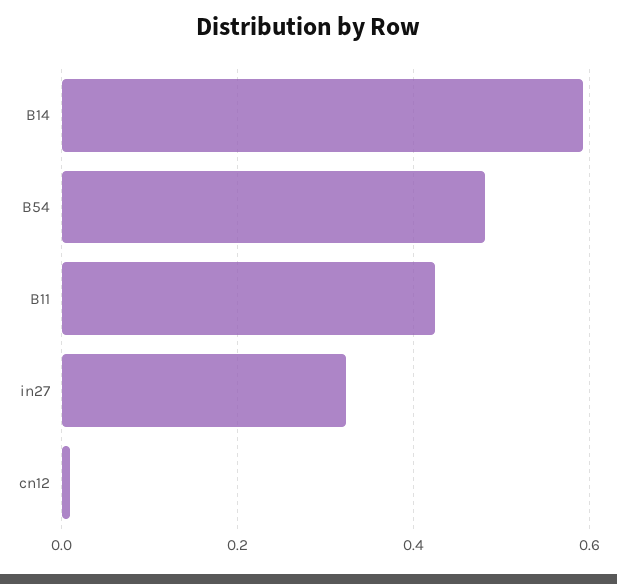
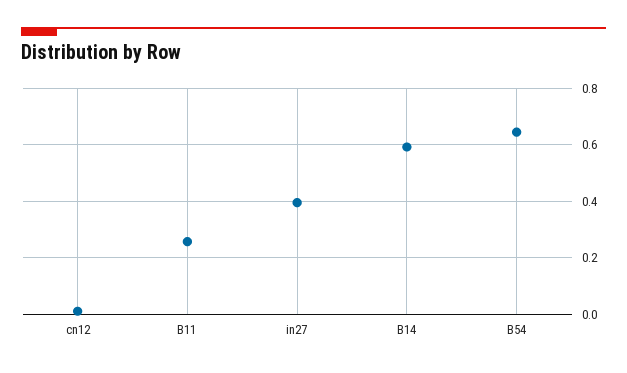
  {
    "B14": 0.6,
-   "B54": 0.48,
+   "B54": 0.65,
-   "B11": 0.42,
+   "B11": 0.25,
-   "in27": 0.32,
+   "in27": 0.4,
    "cn12": 0.02
  }

